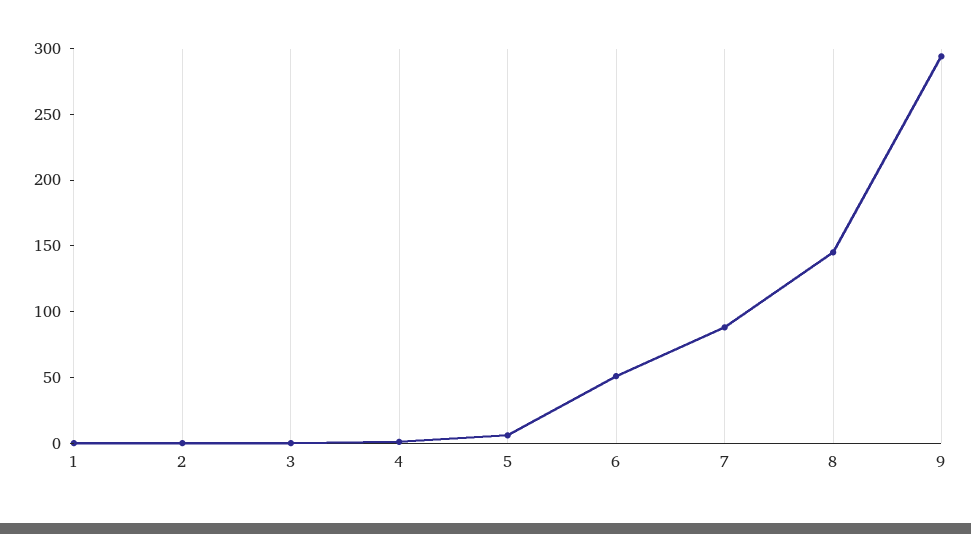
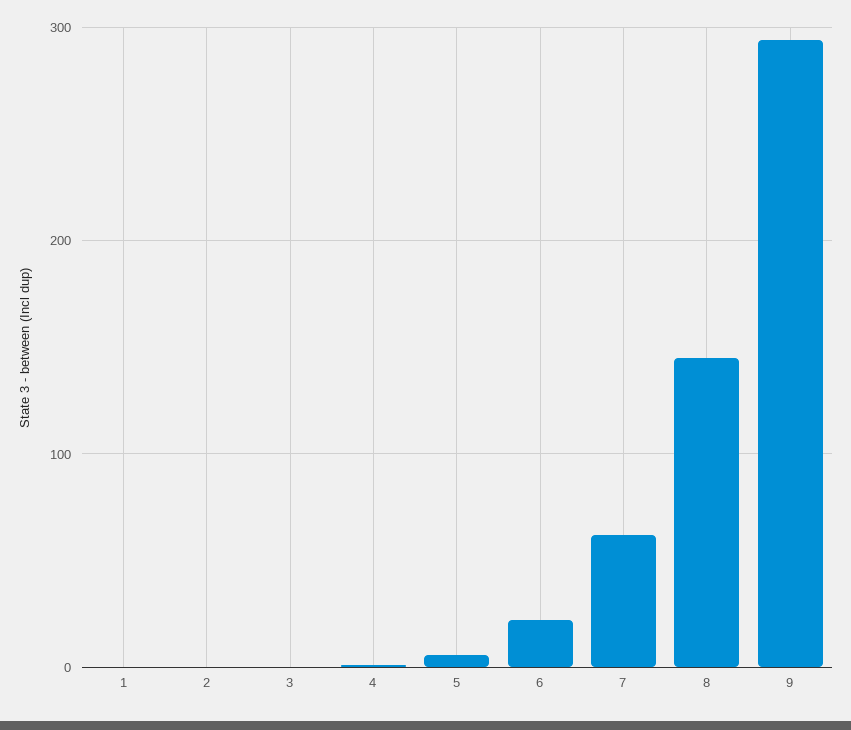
  {
    "1": 0,
    "2": 0,
    "3": 0,
    "4": 0,
    "5": 10,
-   "6": 50,
+   "6": 20,
-   "7": 90,
+   "7": 60,
    "8": 150,
    "9": 290
  }

